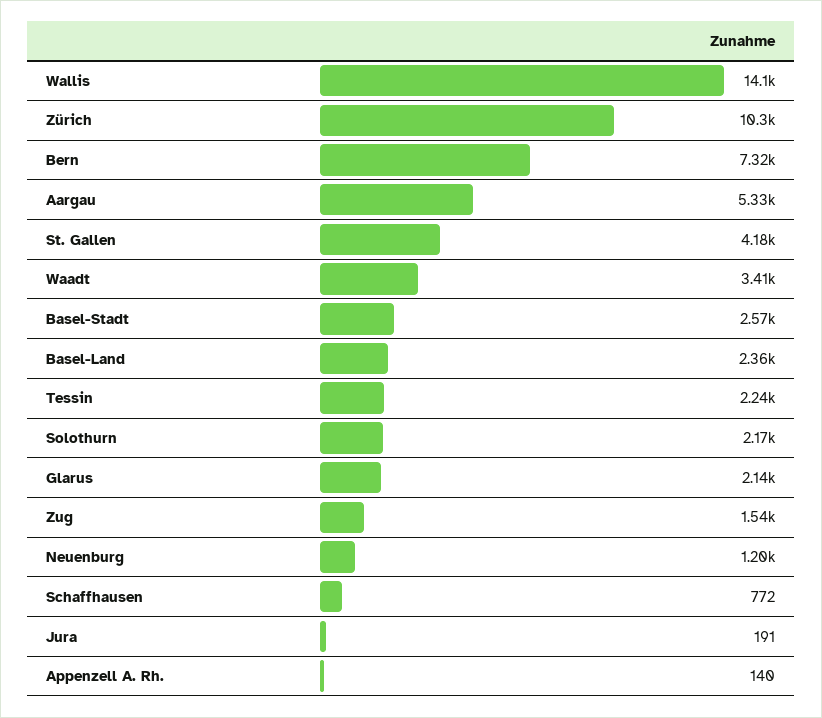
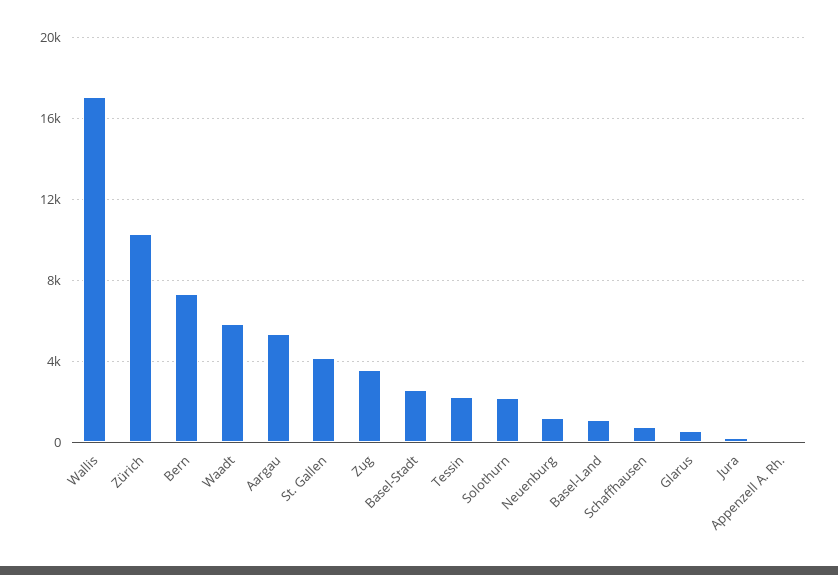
  {
-   "Wallis": 14100,
+   "Wallis": 17000,
    "Zürich": 10300,
    "Bern": 7320,
    "Aargau": 5330,
    "St. Gallen": 4180,
-   "Waadt": 3410,
+   "Waadt": 6000,
    "Basel-Stadt": 2570,
-   "Basel-Land": 2360,
+   "Basel-Land": 1000,
    "Tessin": 2240,
    "Solothurn": 2170,
-   "Glarus": 2140,
+   "Glarus": 500,
-   "Zug": 1540,
+   "Zug": 3500,
    "Neuenburg": 1200,
    "Schaffhausen": 772,
    "Jura": 191,
    "Appenzell A. Rh.": 140
  }

